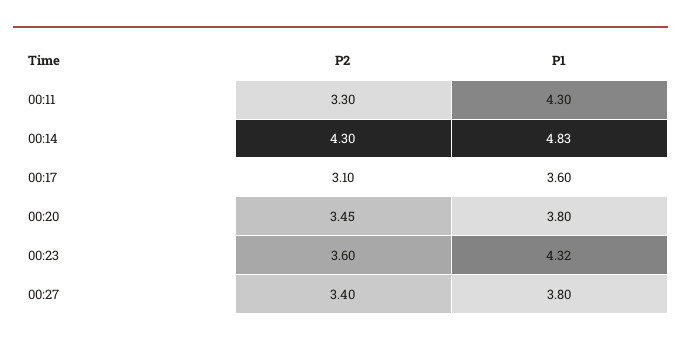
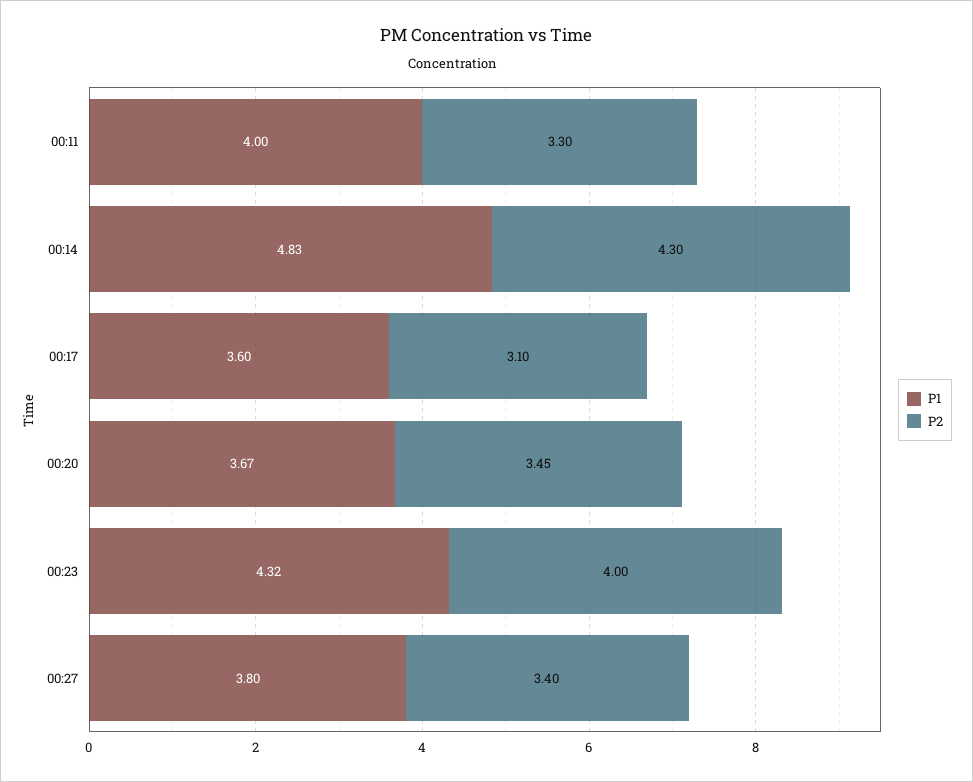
  {
    "P2": {
      "00:11": 3.3,
      "00:14": 4.3,
      "00:17": 3.1,
      "00:20": 3.45,
-     "00:23": 3.6,
+     "00:23": 4,
      "00:27": 3.4
    },
    "P1": {
-     "00:11": 4.3,
+     "00:11": 4,
      "00:14": 4.83,
      "00:17": 3.6,
-     "00:20": 3.8,
+     "00:20": 3.67,
      "00:23": 4.32,
      "00:27": 3.8
    }
  }

